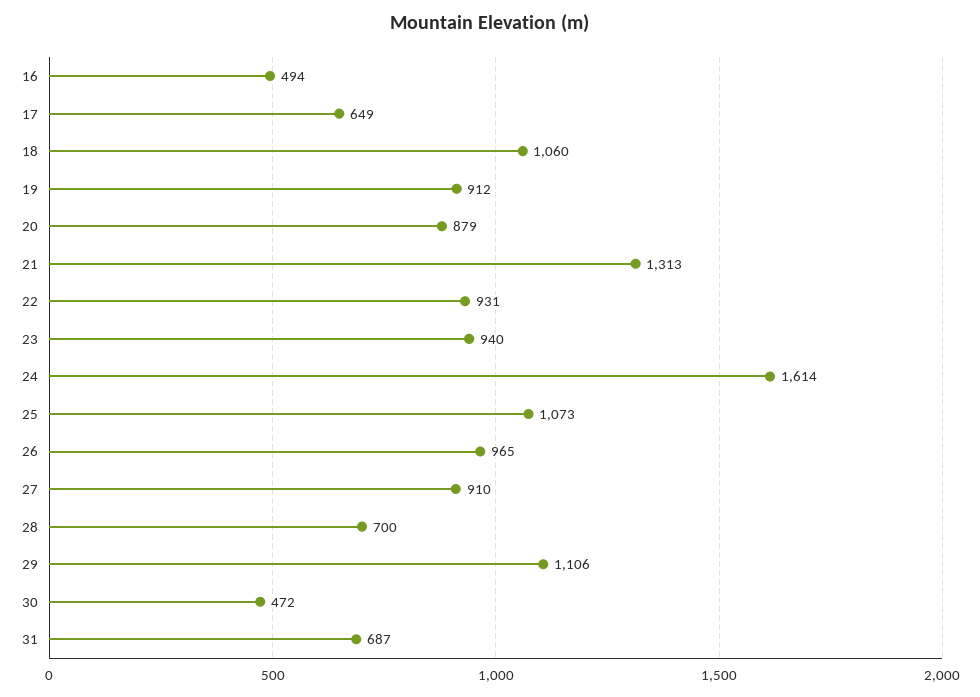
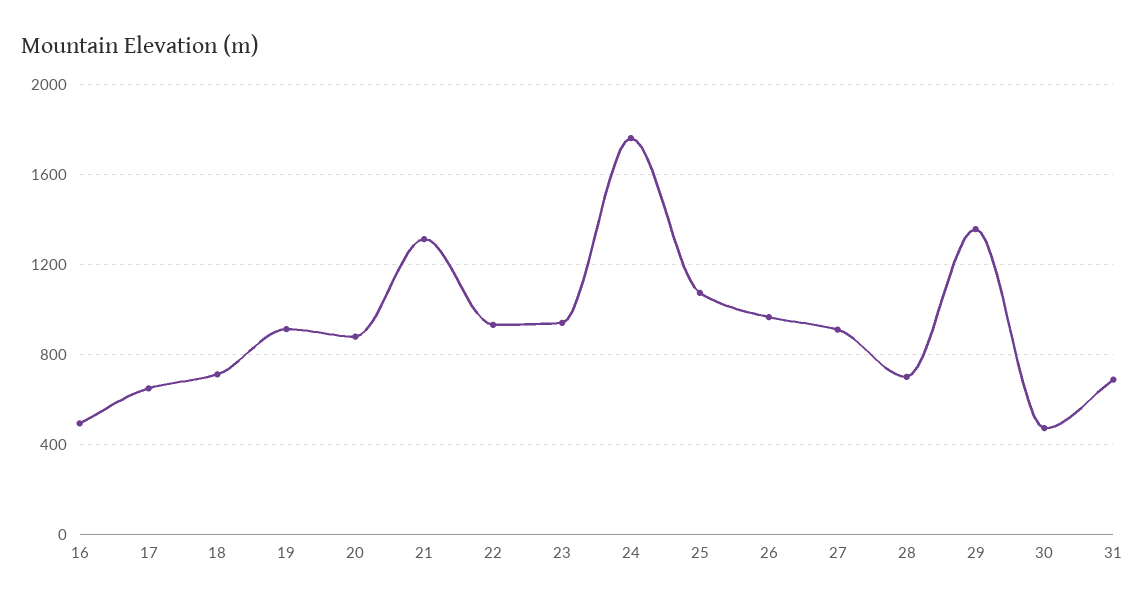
  {
    "16": 494,
    "17": 649,
-   "18": 1060,
+   "18": 700,
    "19": 912,
    "20": 879,
    "21": 1313,
    "22": 931,
    "23": 940,
-   "24": 1614,
+   "24": 1750,
    "25": 1073,
    "26": 965,
    "27": 910,
    "28": 700,
-   "29": 1106,
+   "29": 1350,
    "30": 472,
    "31": 687
  }

